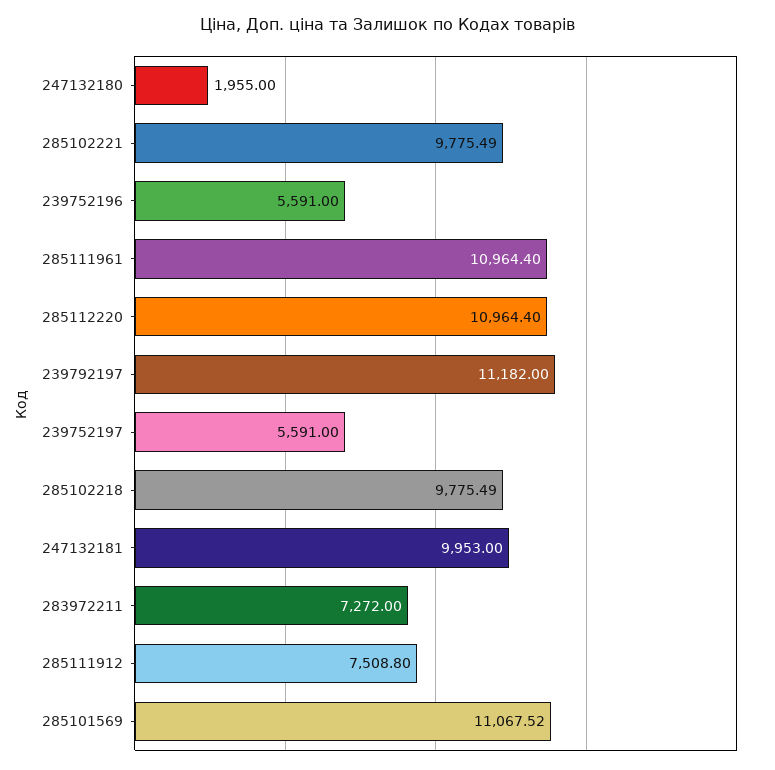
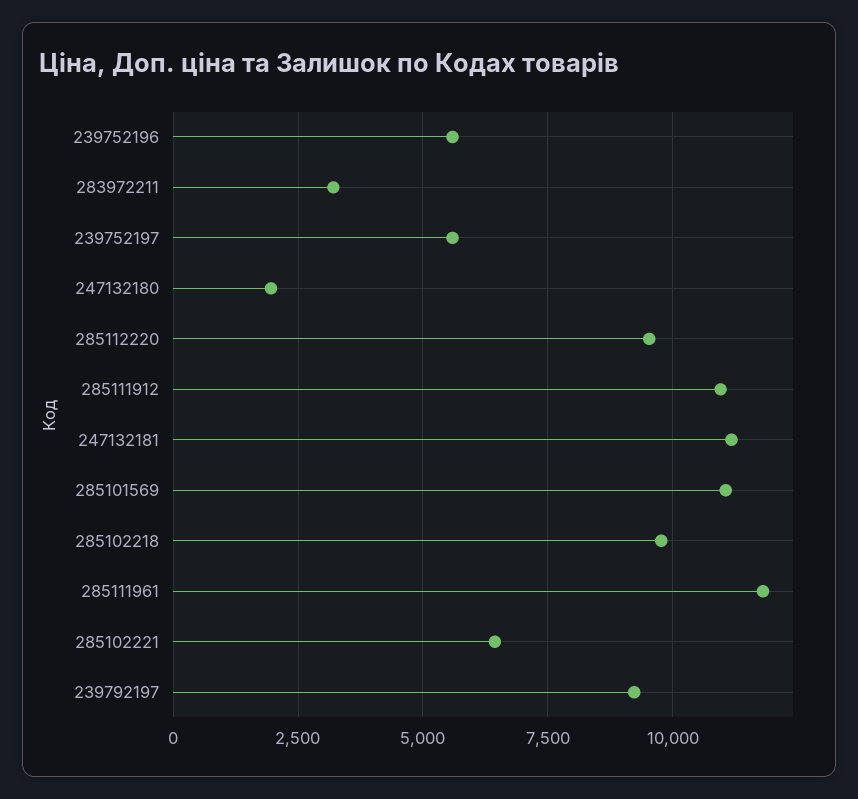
  {
    "247132180": 1955,
-   "285102221": 9775.49,
+   "285102221": 6500,
    "239752196": 5591,
-   "285111961": 10964.4,
+   "285111961": 11750,
-   "285112220": 10964.4,
+   "285112220": 9500,
-   "239792197": 11182,
+   "239792197": 9250,
    "239752197": 5591,
    "285102218": 9775.49,
-   "247132181": 9953,
+   "247132181": 11250,
-   "283972211": 7272,
+   "283972211": 3250,
-   "285111912": 7508.8,
+   "285111912": 11000,
    "285101569": 11067.52
  }

